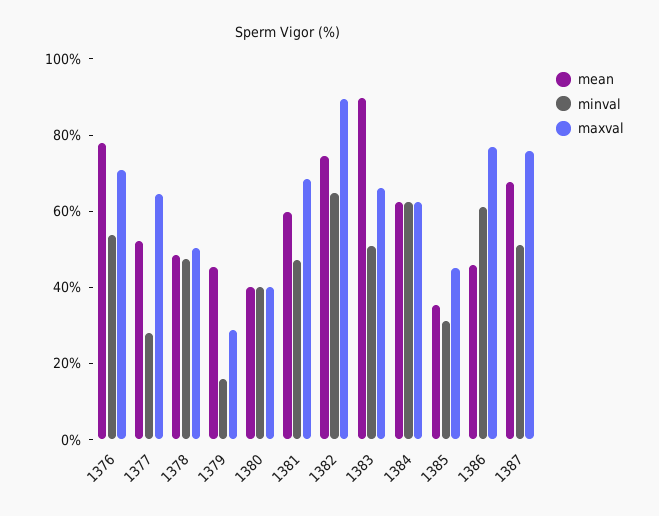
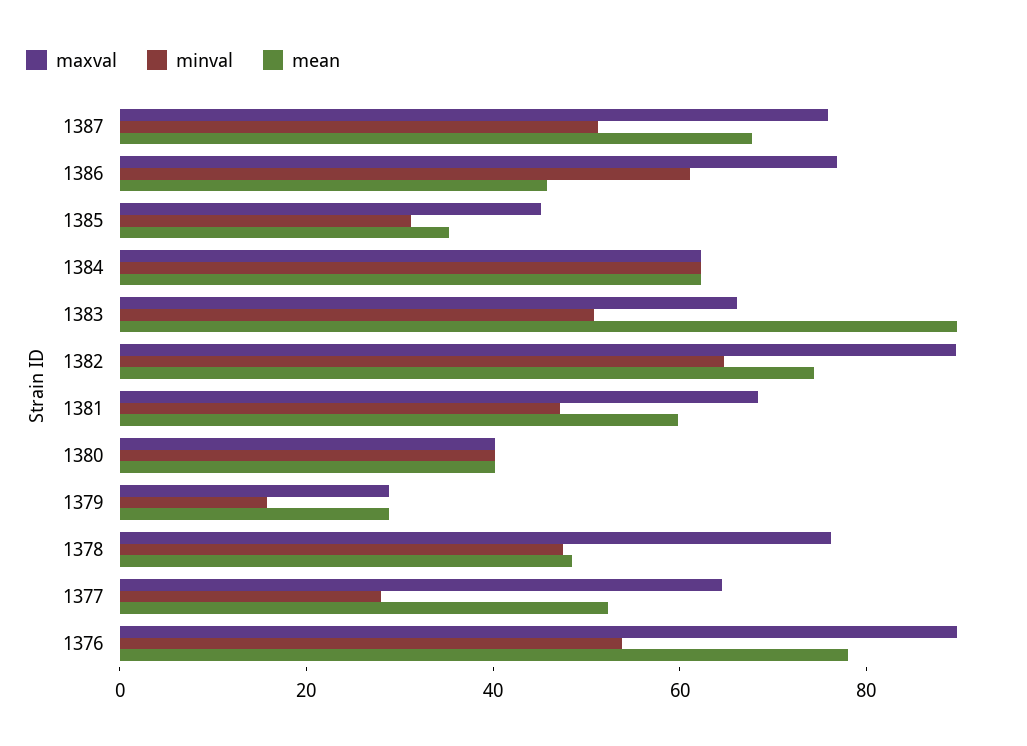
  {
    "mean": {
      "1376": 80,
      "1377": 50,
      "1378": 50,
-     "1379": 45,
+     "1379": 30,
      "1380": 40,
      "1381": 60,
      "1382": 75,
      "1383": 90,
      "1384": 60,
      "1385": 35,
      "1386": 45,
      "1387": 70
    },
    "minval": {
      "1376": 55,
      "1377": 30,
      "1378": 50,
      "1379": 15,
      "1380": 40,
      "1381": 45,
      "1382": 65,
      "1383": 50,
      "1384": 60,
      "1385": 30,
      "1386": 60,
      "1387": 50
    },
    "maxval": {
-     "1376": 70,
+     "1376": 90,
      "1377": 65,
-     "1378": 50,
+     "1378": 75,
      "1379": 30,
      "1380": 40,
      "1381": 70,
      "1382": 90,
      "1383": 65,
      "1384": 60,
      "1385": 45,
      "1386": 75,
      "1387": 75
    }
  }

